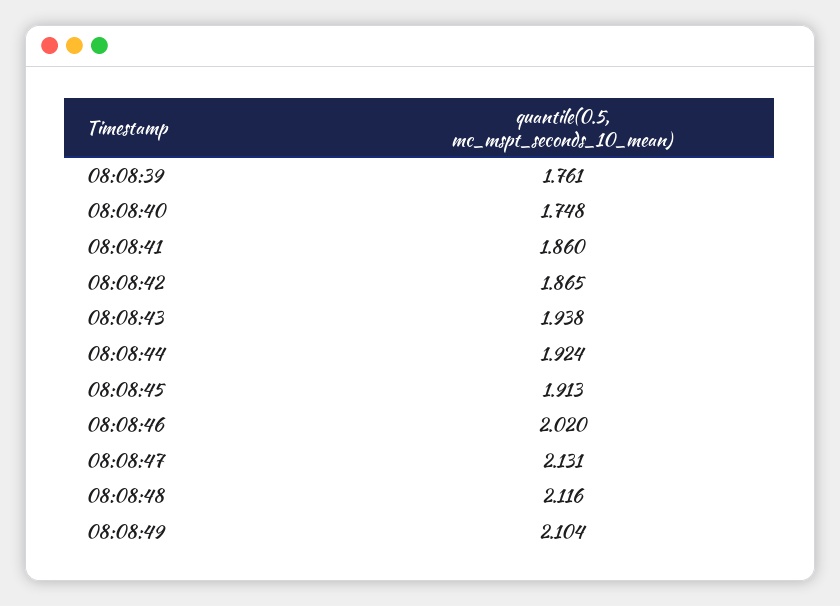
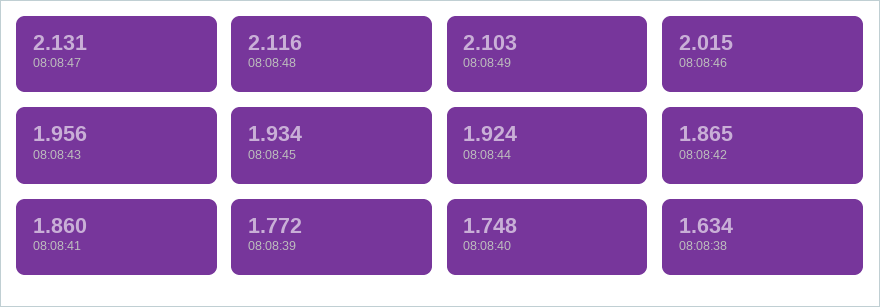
  {
-   "08:08:39": 1.761,
+   "08:08:39": 1.772,
    "08:08:40": 1.748,
    "08:08:41": 1.86,
    "08:08:42": 1.865,
-   "08:08:43": 1.938,
+   "08:08:43": 1.956,
    "08:08:44": 1.924,
-   "08:08:45": 1.913,
+   "08:08:45": 1.934,
-   "08:08:46": 2.02,
+   "08:08:46": 2.015,
    "08:08:47": 2.131,
    "08:08:48": 2.116,
-   "08:08:49": 2.104
+   "08:08:49": 2.103,
+   "08:08:38": 1.634
  }

